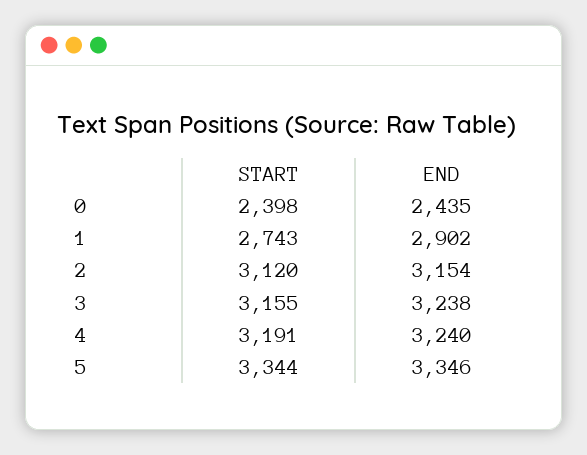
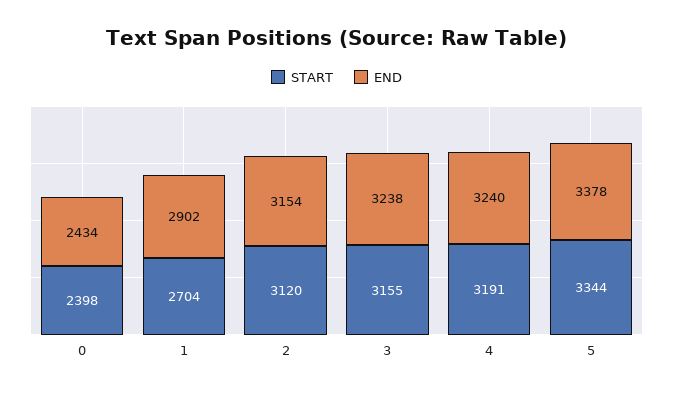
  {
    "START": {
      "0": 2398,
-     "1": 2743,
+     "1": 2704,
      "2": 3120,
      "3": 3155,
      "4": 3191,
      "5": 3344
    },
    "END": {
-     "0": 2435,
+     "0": 2434,
      "1": 2902,
      "2": 3154,
      "3": 3238,
      "4": 3240,
-     "5": 3346
+     "5": 3378
    }
  }

